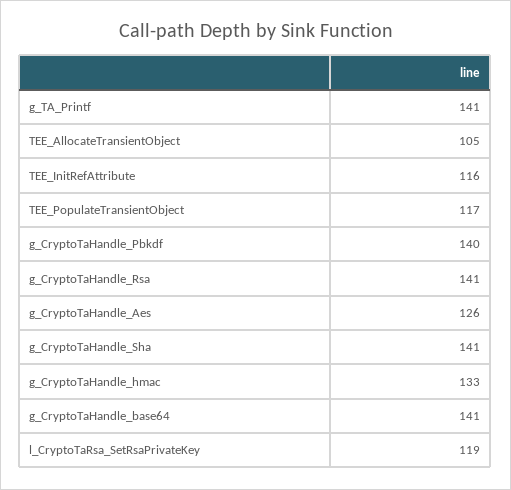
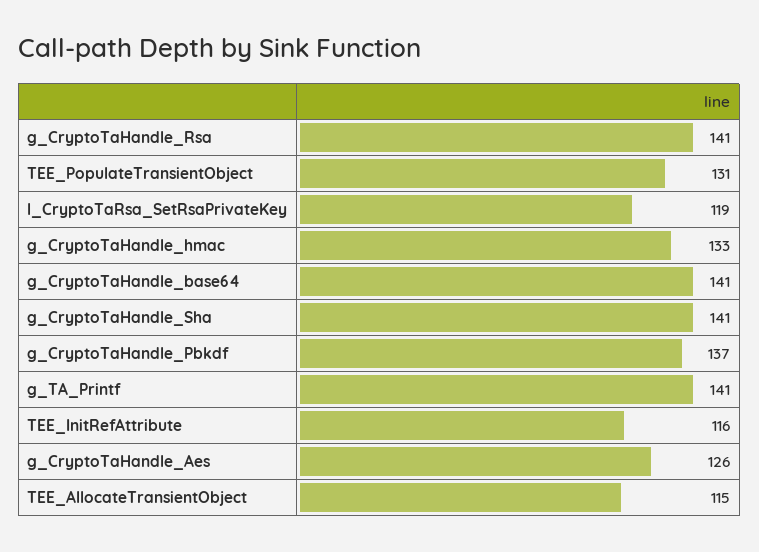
  {
    "g_TA_Printf": 141,
-   "TEE_AllocateTransientObject": 105,
+   "TEE_AllocateTransientObject": 115,
    "TEE_InitRefAttribute": 116,
-   "TEE_PopulateTransientObject": 117,
+   "TEE_PopulateTransientObject": 131,
-   "g_CryptoTaHandle_Pbkdf": 140,
+   "g_CryptoTaHandle_Pbkdf": 137,
    "g_CryptoTaHandle_Rsa": 141,
    "g_CryptoTaHandle_Aes": 126,
    "g_CryptoTaHandle_Sha": 141,
    "g_CryptoTaHandle_hmac": 133,
    "g_CryptoTaHandle_base64": 141,
    "l_CryptoTaRsa_SetRsaPrivateKey": 119
  }

